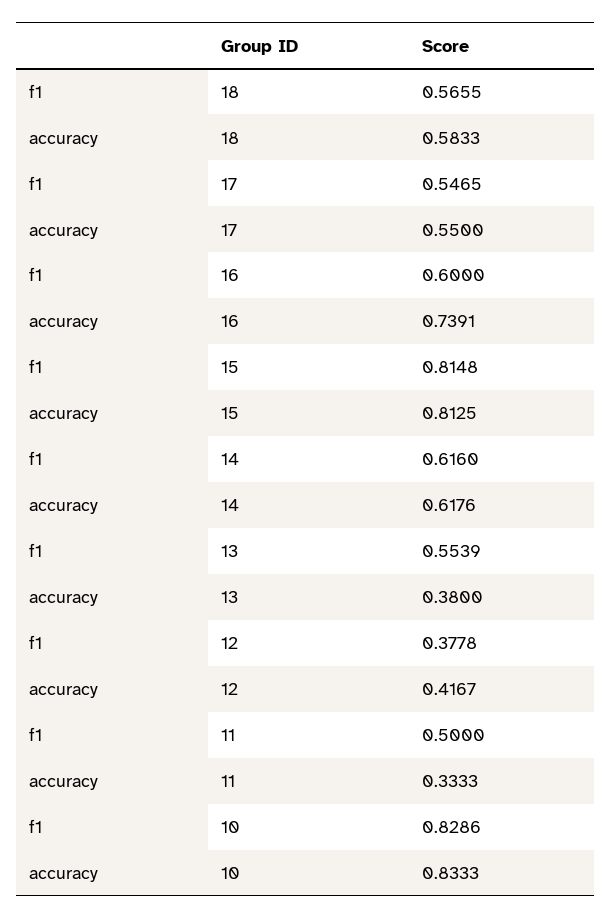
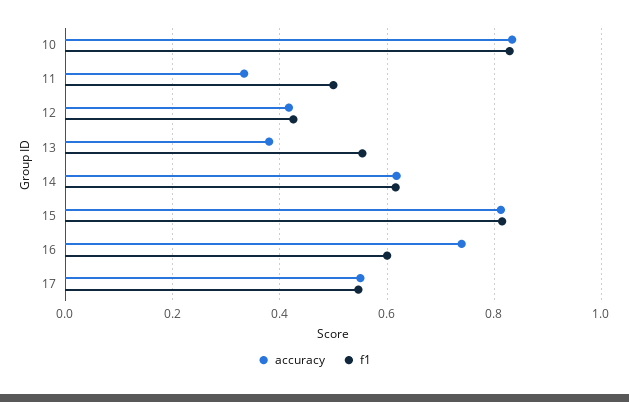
  {
    "f1": {
-     "18": 0.5655,
      "17": 0.5465,
      "16": 0.6,
      "15": 0.8148,
      "14": 0.616,
      "13": 0.5539,
-     "12": 0.3778,
+     "12": 0.42,
      "11": 0.5,
      "10": 0.8286
    },
    "accuracy": {
-     "18": 0.5833,
      "17": 0.55,
      "16": 0.7391,
      "15": 0.8125,
      "14": 0.6176,
      "13": 0.38,
      "12": 0.4167,
      "11": 0.3333,
      "10": 0.8333
    }
  }

